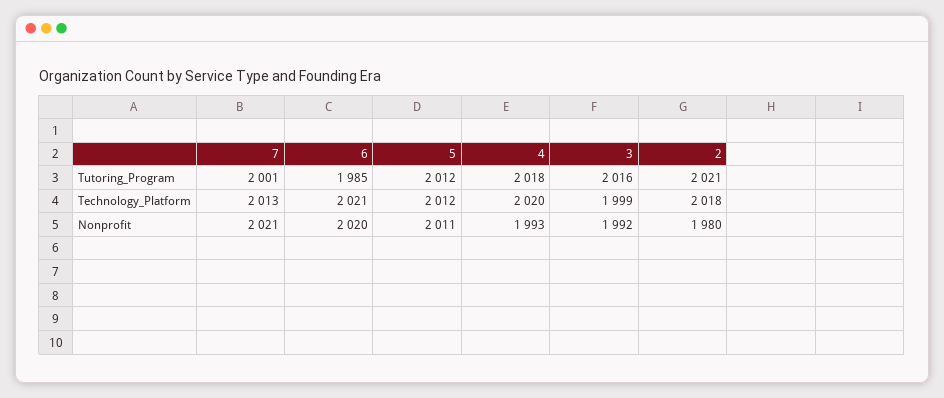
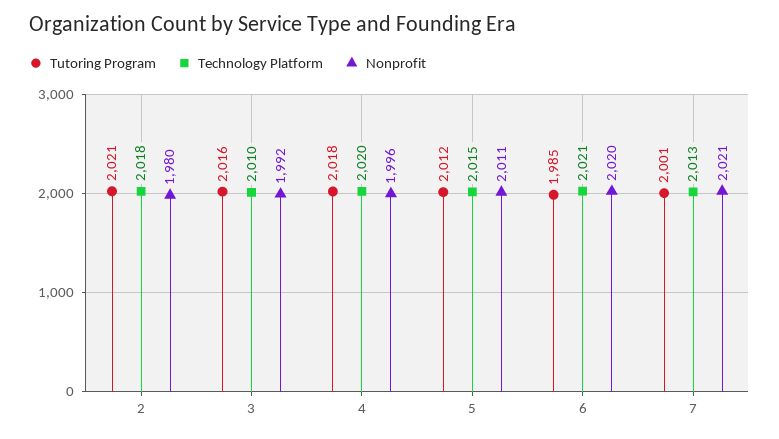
  {
    "Tutoring_Program": {
      "7": 2001,
      "6": 1985,
      "5": 2012,
      "4": 2018,
      "3": 2016,
      "2": 2021
    },
    "Technology_Platform": {
      "7": 2013,
      "6": 2021,
-     "5": 2012,
+     "5": 2015,
      "4": 2020,
-     "3": 1999,
+     "3": 2010,
      "2": 2018
    },
    "Nonprofit": {
      "7": 2021,
      "6": 2020,
      "5": 2011,
-     "4": 1993,
+     "4": 1996,
      "3": 1992,
      "2": 1980
    }
  }

